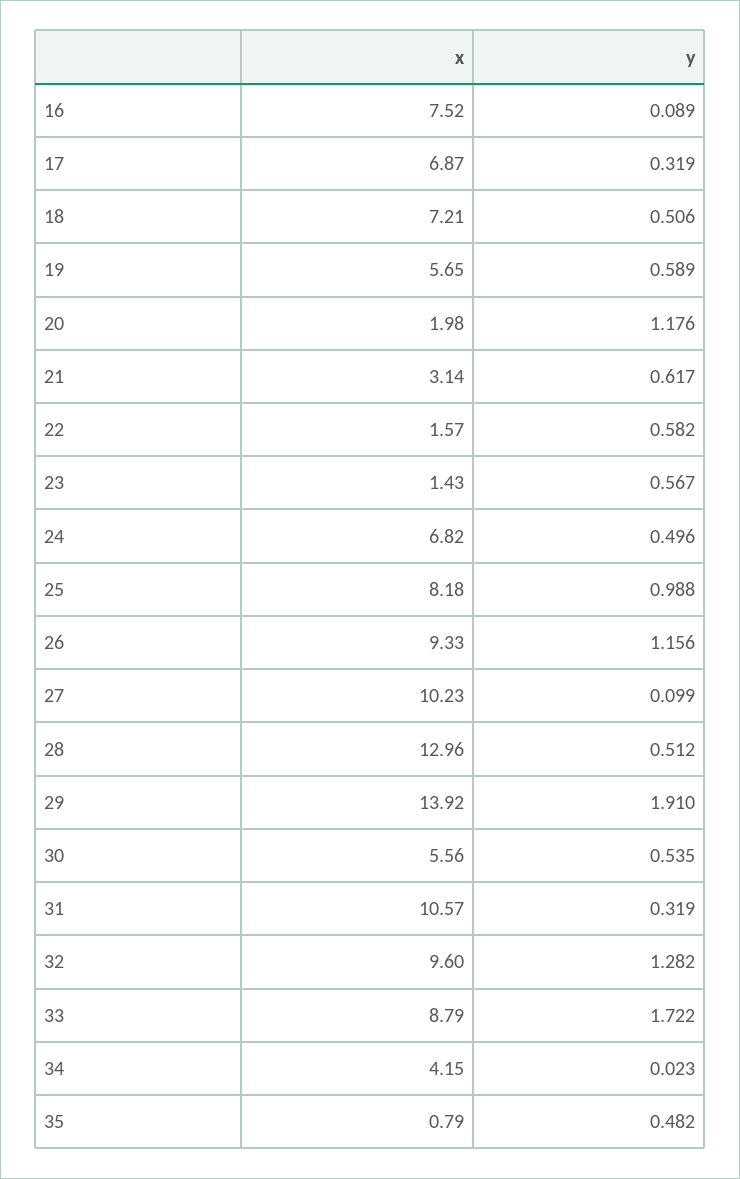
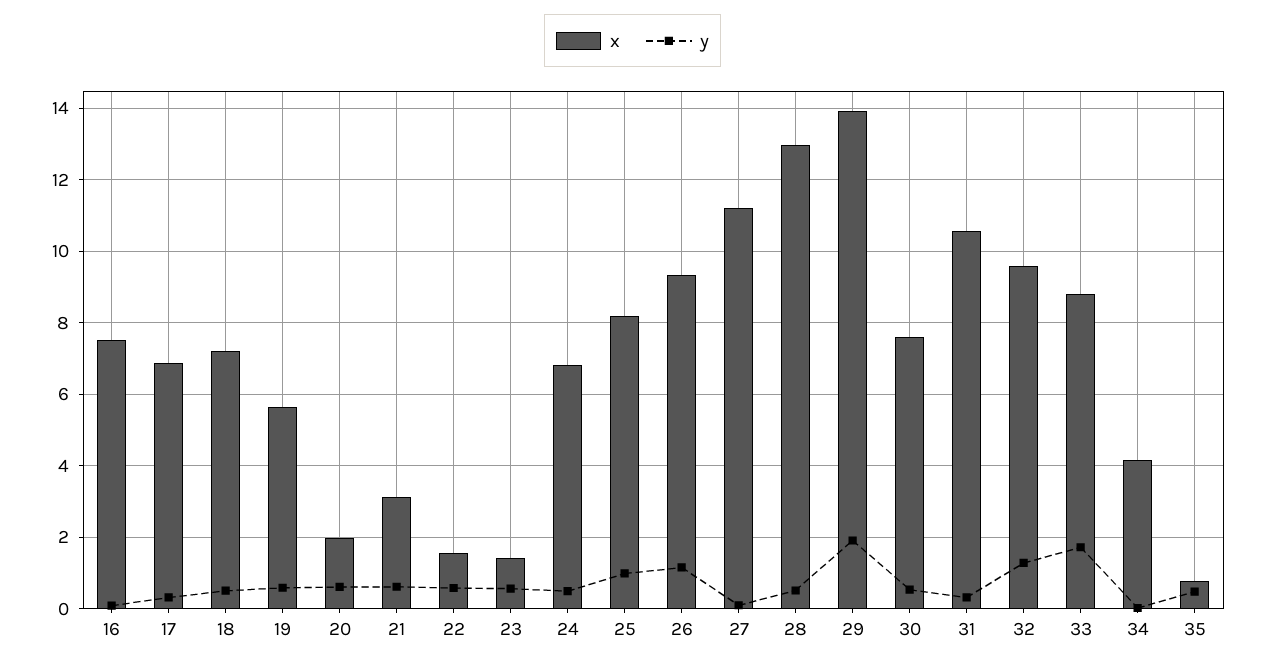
  {
    "x": {
      "16": 7.52,
      "17": 6.87,
      "18": 7.21,
      "19": 5.65,
      "20": 1.98,
      "21": 3.14,
      "22": 1.57,
      "23": 1.43,
      "24": 6.82,
      "25": 8.18,
      "26": 9.33,
-     "27": 10.23,
+     "27": 11.2,
      "28": 12.96,
      "29": 13.92,
-     "30": 5.56,
+     "30": 7.6,
      "31": 10.57,
      "32": 9.6,
      "33": 8.79,
      "34": 4.15,
      "35": 0.79
    },
    "y": {
      "16": 0.089,
      "17": 0.319,
      "18": 0.506,
      "19": 0.589,
-     "20": 1.176,
+     "20": 0.6,
      "21": 0.617,
      "22": 0.582,
      "23": 0.567,
      "24": 0.496,
      "25": 0.988,
      "26": 1.156,
      "27": 0.099,
      "28": 0.512,
      "29": 1.91,
      "30": 0.535,
      "31": 0.319,
      "32": 1.282,
      "33": 1.722,
      "34": 0.023,
      "35": 0.482
    }
  }

